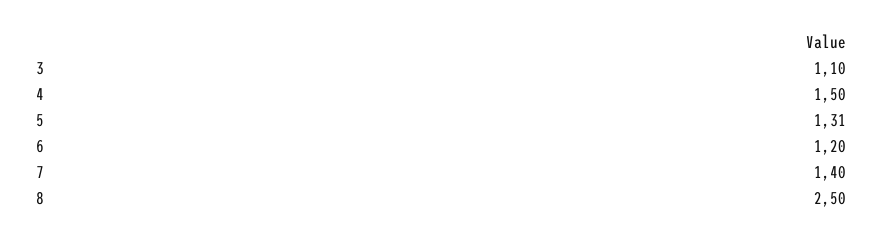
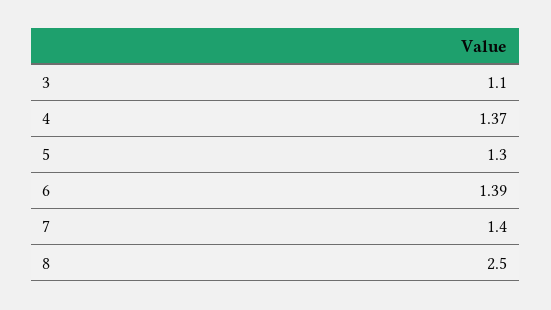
  {
    "3": 1.1,
-   "4": 1.5,
+   "4": 1.37,
-   "5": 1.31,
+   "5": 1.3,
-   "6": 1.2,
+   "6": 1.39,
    "7": 1.4,
    "8": 2.5
  }

